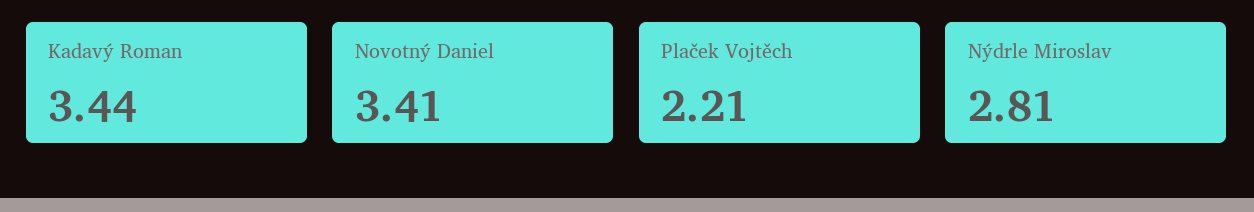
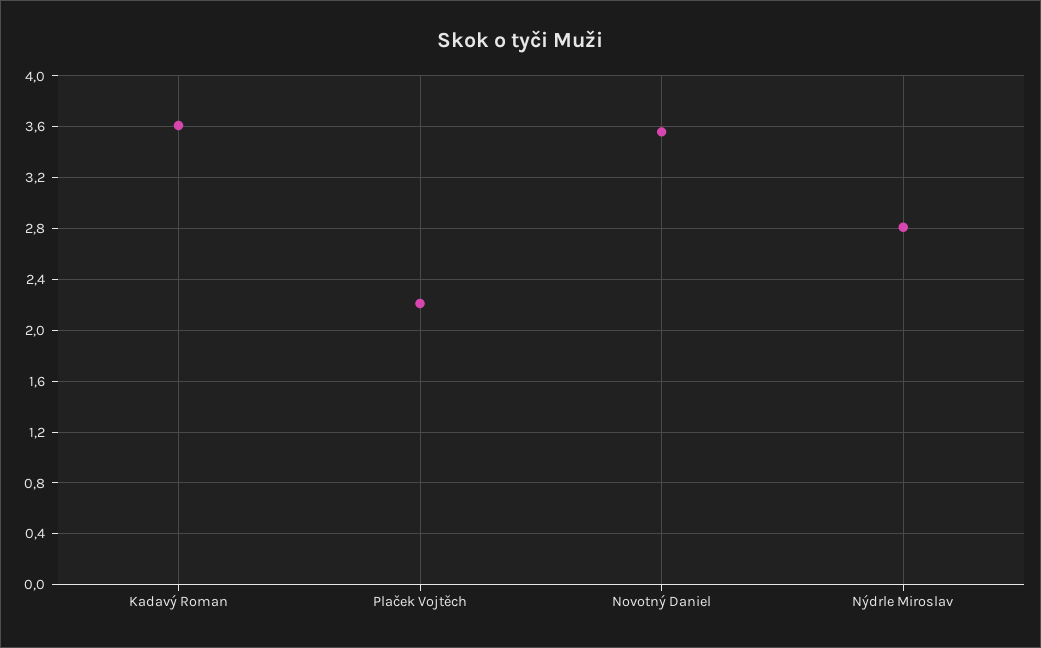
  {
-   "Kadavý Roman": 3.44,
+   "Kadavý Roman": 3.6,
-   "Novotný Daniel": 3.41,
+   "Novotný Daniel": 3.55,
    "Plaček Vojtěch": 2.21,
    "Nýdrle Miroslav": 2.81
  }

